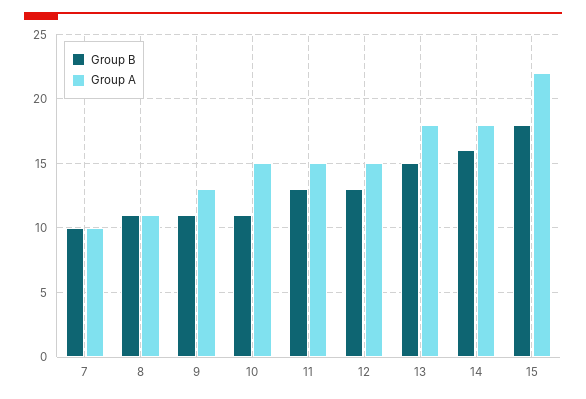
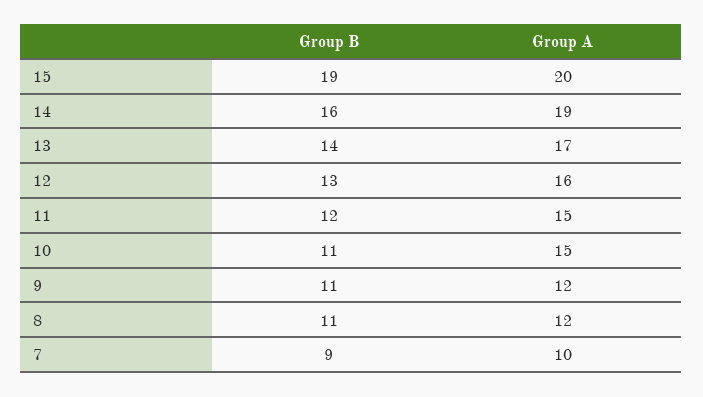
  {
    "Group B": {
-     "7": 10,
+     "7": 9,
      "8": 11,
      "9": 11,
      "10": 11,
-     "11": 13,
+     "11": 12,
      "12": 13,
-     "13": 15,
+     "13": 14,
      "14": 16,
-     "15": 18
+     "15": 19
    },
    "Group A": {
      "7": 10,
-     "8": 11,
+     "8": 12,
-     "9": 13,
+     "9": 12,
      "10": 15,
      "11": 15,
-     "12": 15,
+     "12": 16,
-     "13": 18,
+     "13": 17,
-     "14": 18,
+     "14": 19,
-     "15": 22
+     "15": 20
    }
  }

